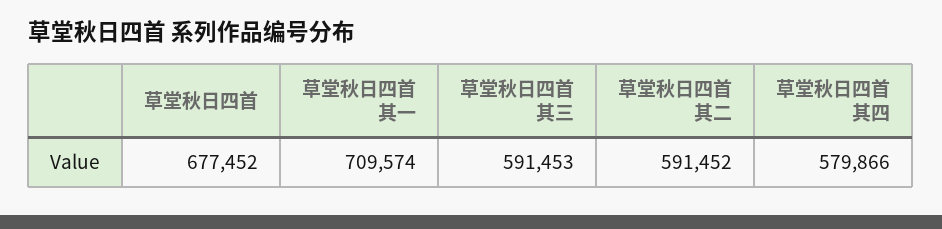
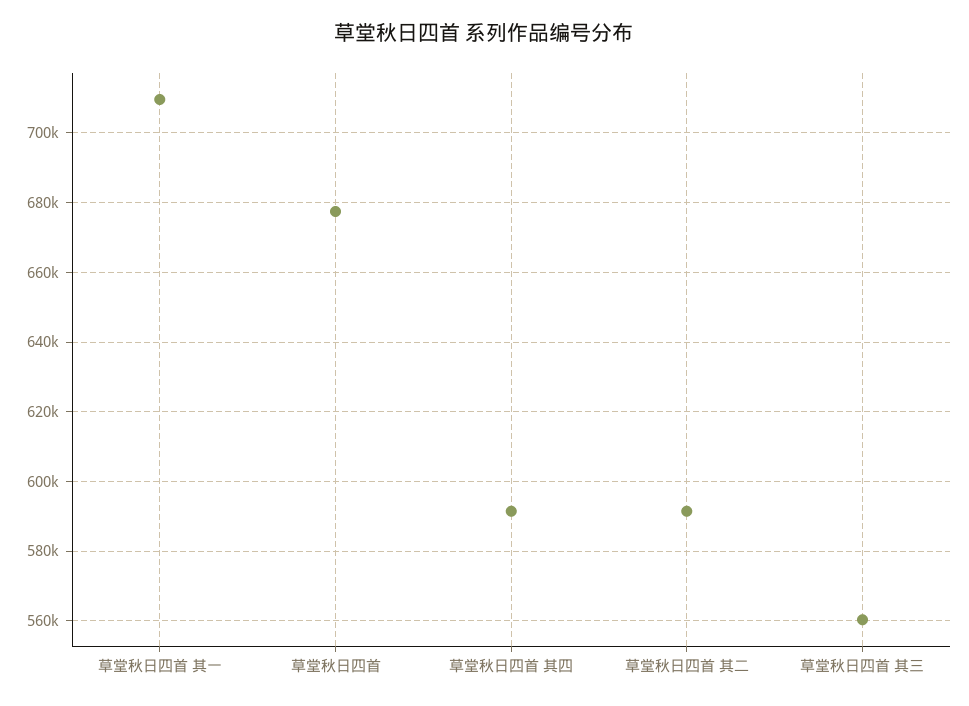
  {
    "草堂秋日四首": 677452,
    "草堂秋日四首 其一": 709574,
-   "草堂秋日四首 其三": 591453,
+   "草堂秋日四首 其三": 560000,
    "草堂秋日四首 其二": 591452,
-   "草堂秋日四首 其四": 579866
+   "草堂秋日四首 其四": 592000
  }

